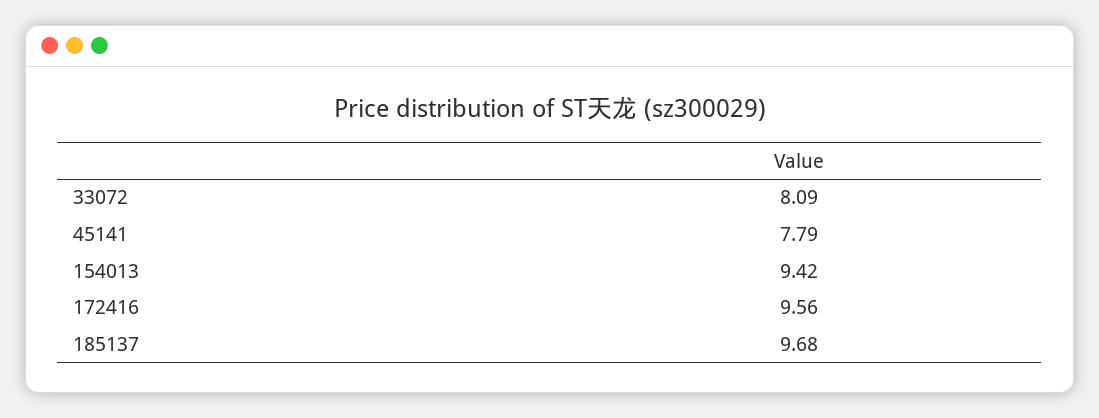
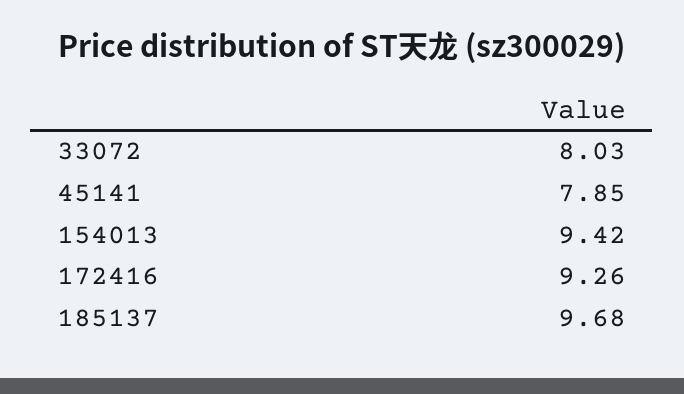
  {
-   "33072": 8.09,
+   "33072": 8.03,
-   "45141": 7.79,
+   "45141": 7.85,
    "154013": 9.42,
-   "172416": 9.56,
+   "172416": 9.26,
    "185137": 9.68
  }

